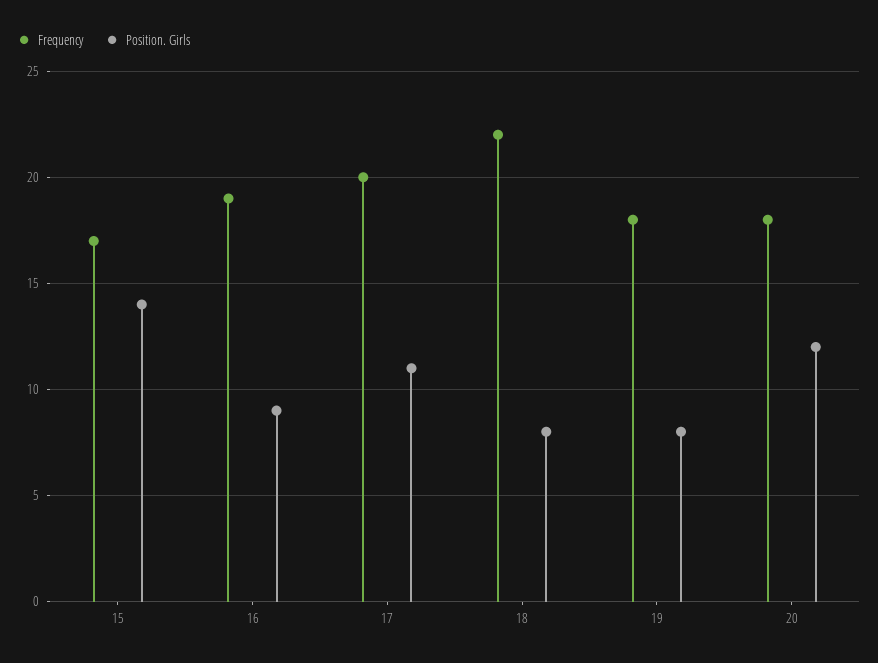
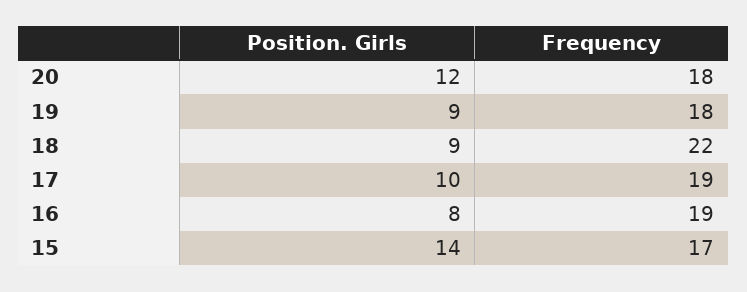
  {
    "Frequency": {
      "15": 17,
      "16": 19,
-     "17": 20,
+     "17": 19,
      "18": 22,
      "19": 18,
      "20": 18
    },
    "Position. Girls": {
      "15": 14,
-     "16": 9,
+     "16": 8,
-     "17": 11,
+     "17": 10,
-     "18": 8,
+     "18": 9,
-     "19": 8,
+     "19": 9,
      "20": 12
    }
  }

